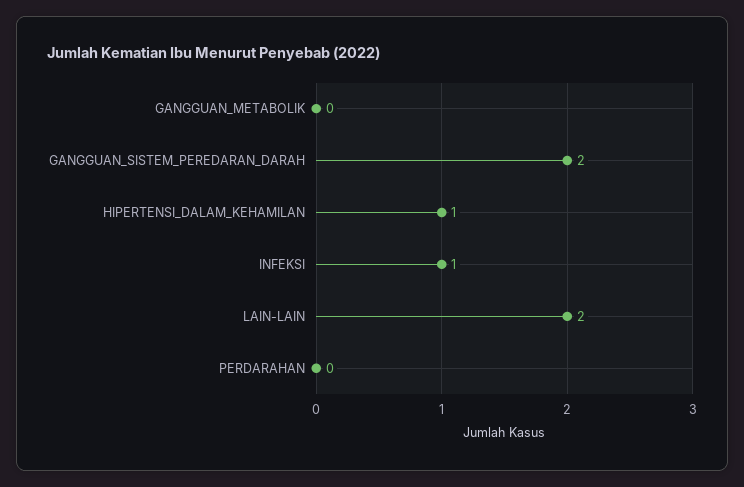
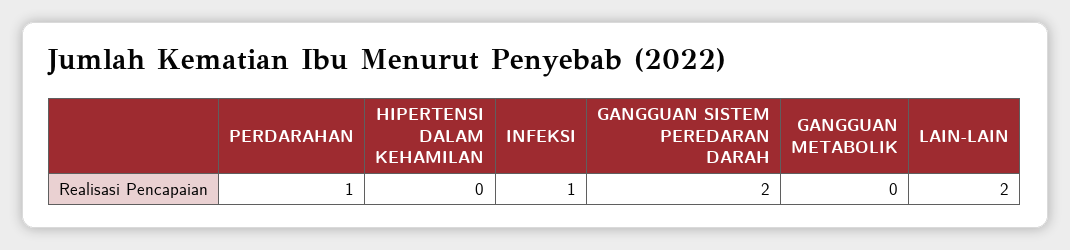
  {
    "GANGGUAN_METABOLIK": 0,
    "GANGGUAN_SISTEM_PEREDARAN_DARAH": 2,
-   "HIPERTENSI_DALAM_KEHAMILAN": 1,
+   "HIPERTENSI_DALAM_KEHAMILAN": 0,
    "INFEKSI": 1,
    "LAIN-LAIN": 2,
-   "PERDARAHAN": 0
+   "PERDARAHAN": 1
  }

